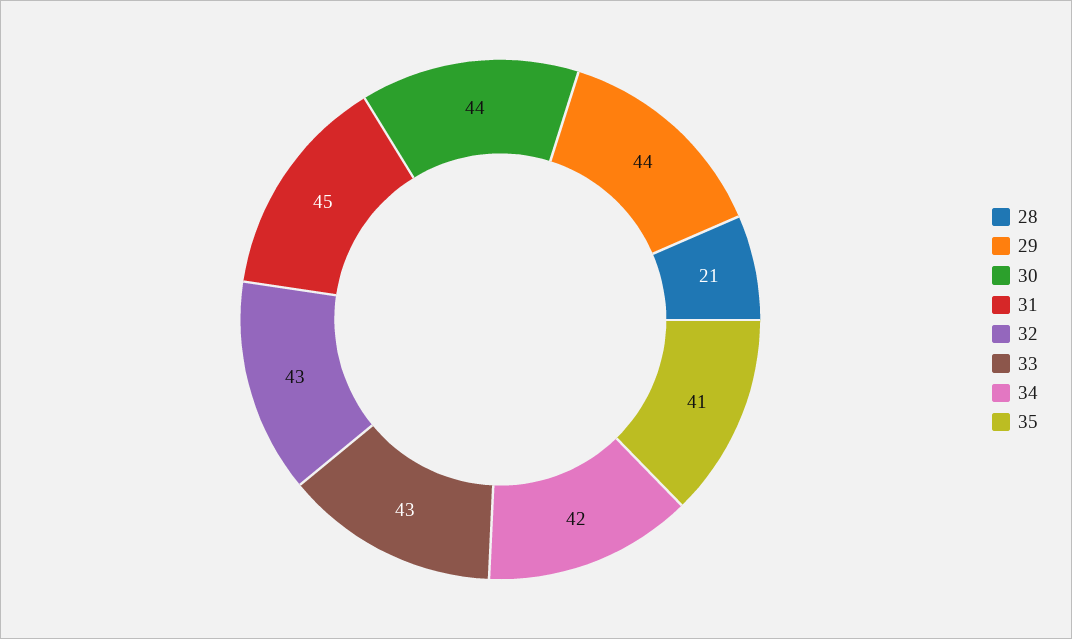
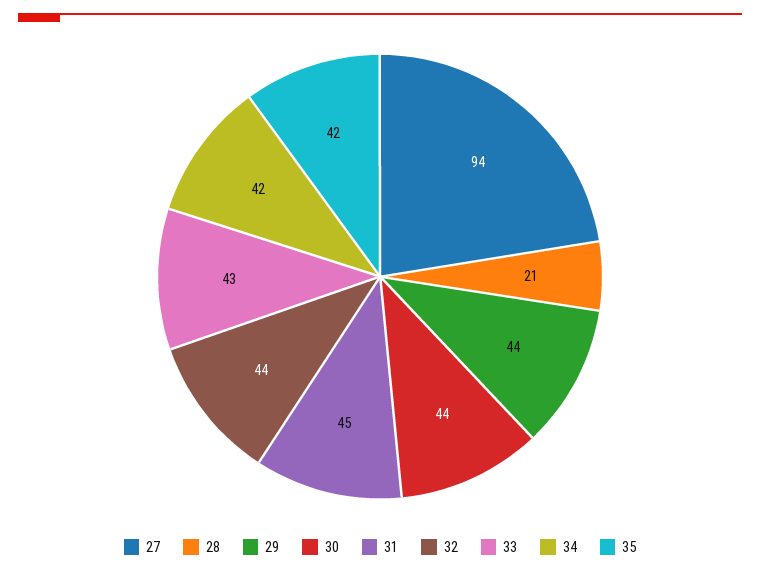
  {
    "28": 21,
    "29": 44,
    "30": 44,
    "31": 45,
-   "32": 43,
+   "32": 44,
    "33": 43,
    "34": 42,
-   "35": 41
+   "35": 42,
+   "27": 94
  }

